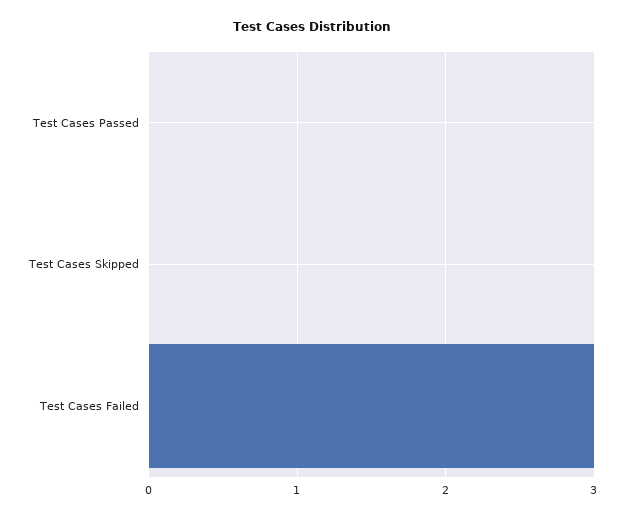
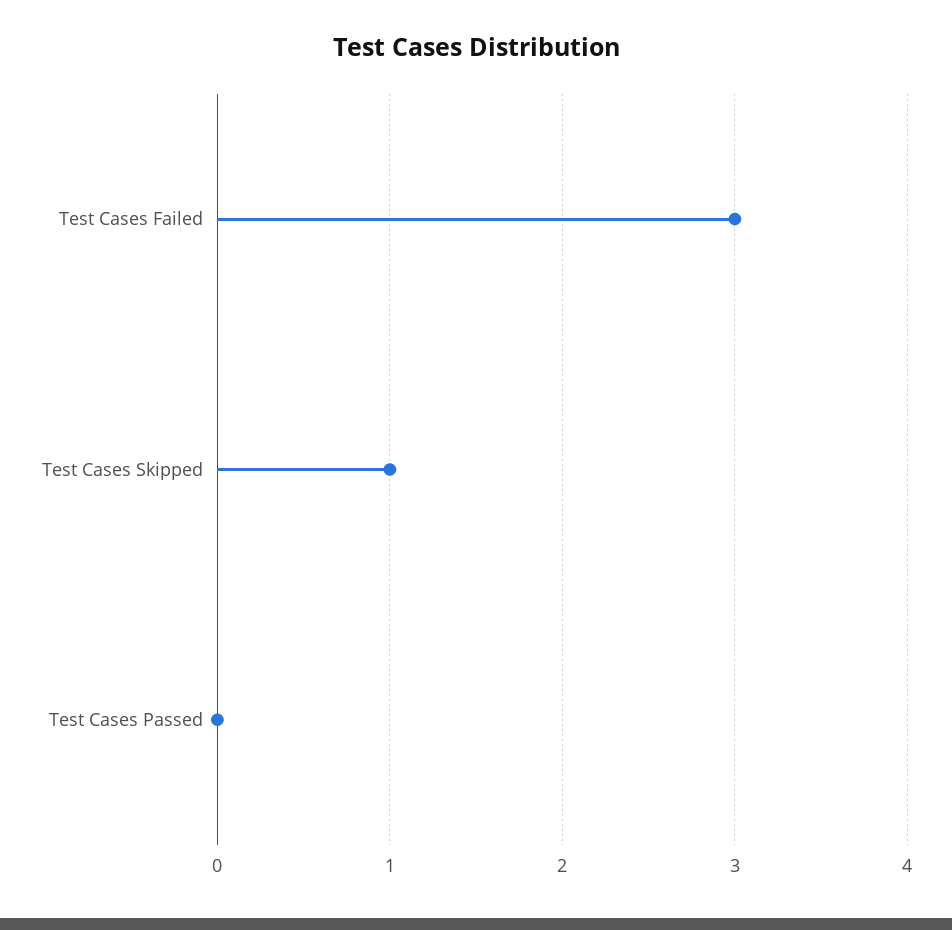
  {
    "Test Cases Passed": 0,
-   "Test Cases Skipped": 0,
+   "Test Cases Skipped": 1,
    "Test Cases Failed": 3
  }

